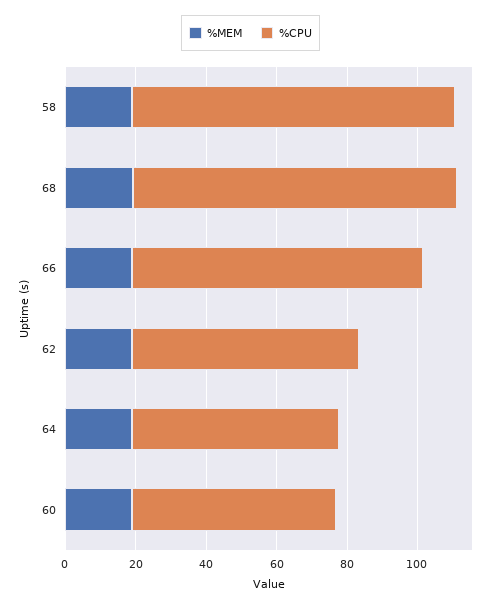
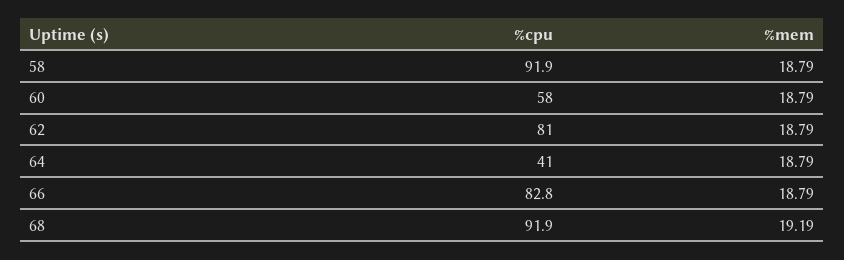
  {
    "%MEM": {
      "58": 18.79,
      "68": 19.19,
      "66": 18.79,
      "62": 18.79,
      "64": 18.79,
      "60": 18.79
    },
    "%CPU": {
      "58": 91.9,
      "68": 91.9,
      "66": 82.8,
-     "62": 65,
+     "62": 81,
-     "64": 60,
+     "64": 41,
      "60": 58
    }
  }

